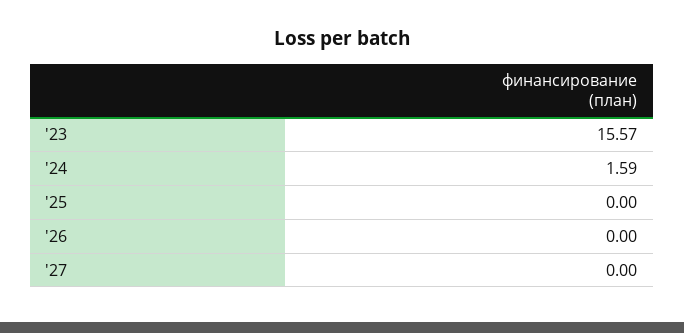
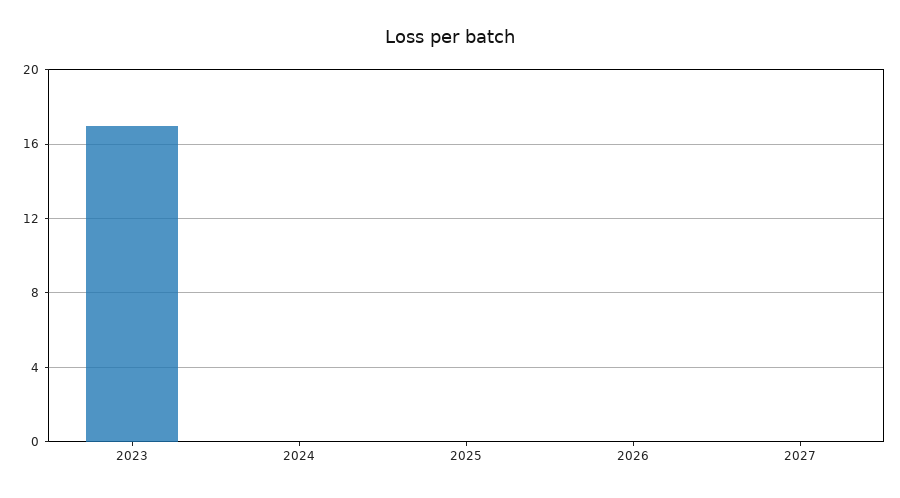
  {
-   "'23": 15.57,
+   "'23": 17,
-   "'24": 1.59,
+   "'24": 0,
    "'25": 0,
    "'26": 0,
    "'27": 0
  }

